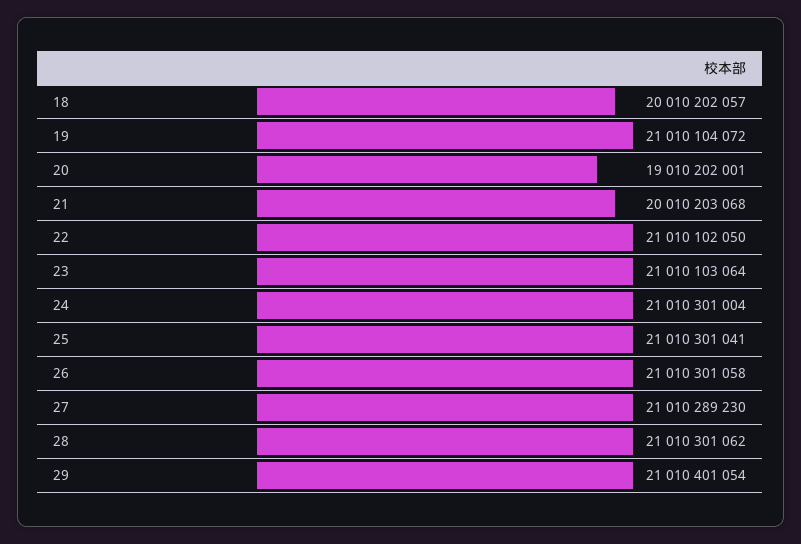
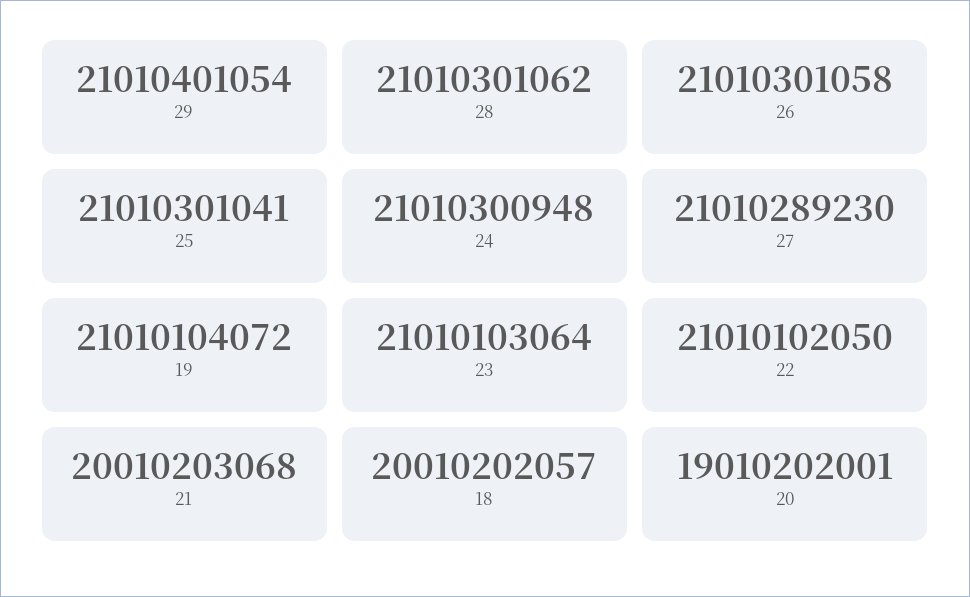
  {
    "18": 20010202057,
    "19": 21010104072,
    "20": 19010202001,
    "21": 20010203068,
    "22": 21010102050,
    "23": 21010103064,
-   "24": 21010301004,
+   "24": 21010300948,
    "25": 21010301041,
    "26": 21010301058,
    "27": 21010289230,
    "28": 21010301062,
    "29": 21010401054
  }

